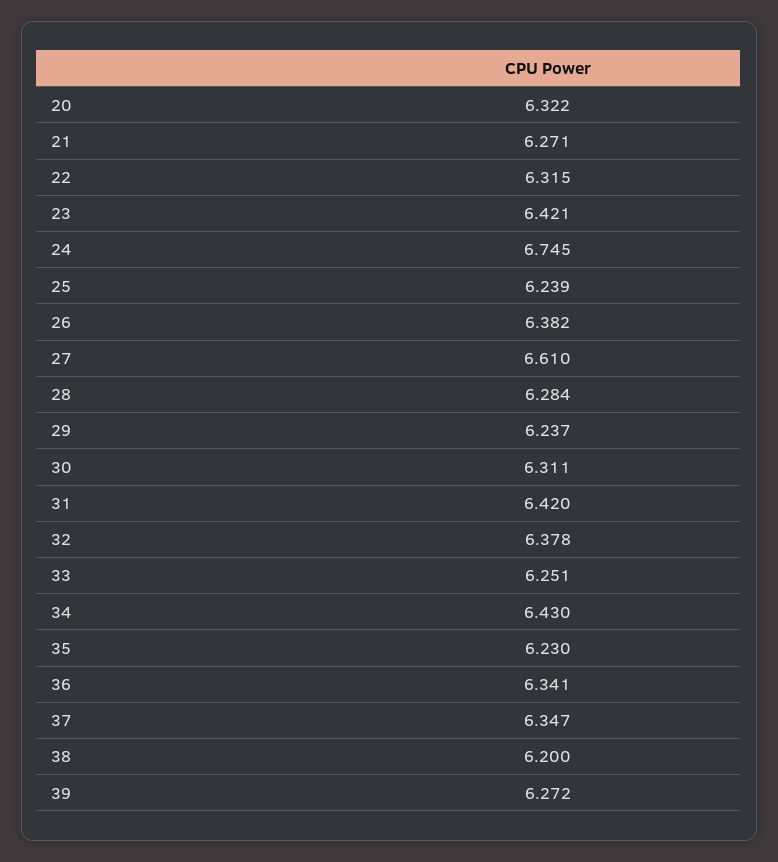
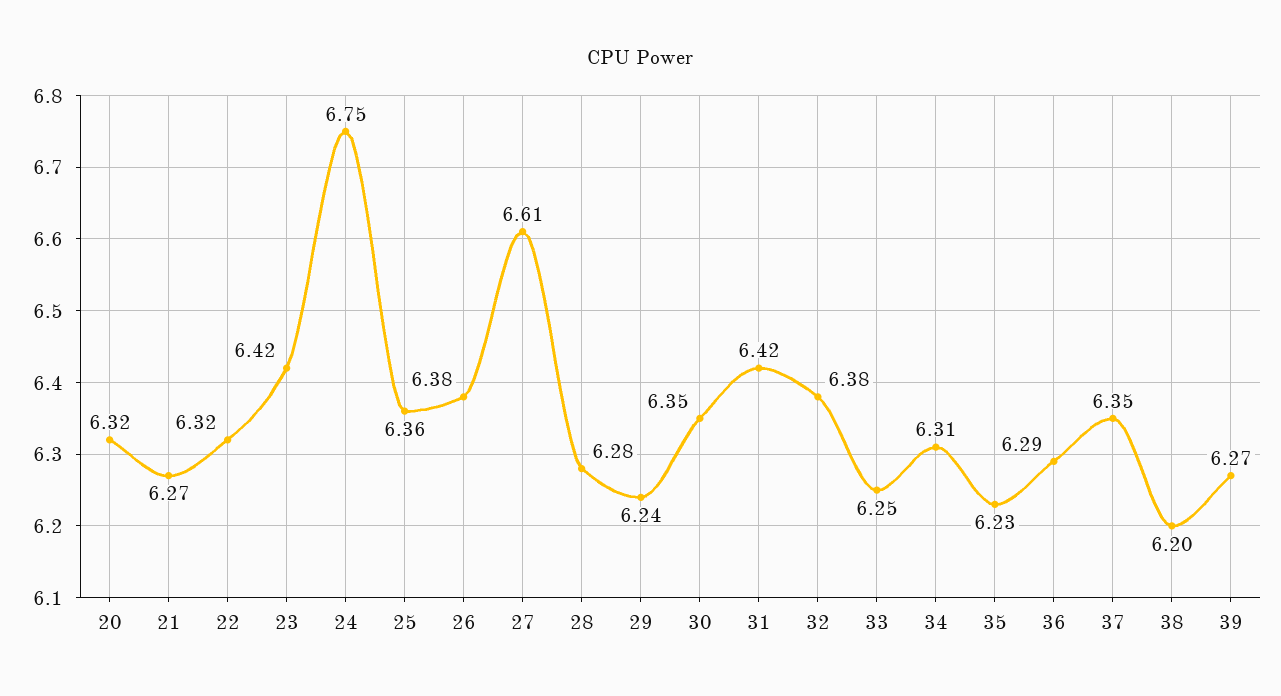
  {
    "20": 6.322,
    "21": 6.271,
    "22": 6.315,
    "23": 6.421,
    "24": 6.745,
-   "25": 6.239,
+   "25": 6.36,
    "26": 6.382,
    "27": 6.61,
    "28": 6.284,
    "29": 6.237,
-   "30": 6.311,
+   "30": 6.35,
    "31": 6.42,
    "32": 6.378,
    "33": 6.251,
-   "34": 6.43,
+   "34": 6.31,
    "35": 6.23,
-   "36": 6.341,
+   "36": 6.29,
    "37": 6.347,
    "38": 6.2,
    "39": 6.272
  }

